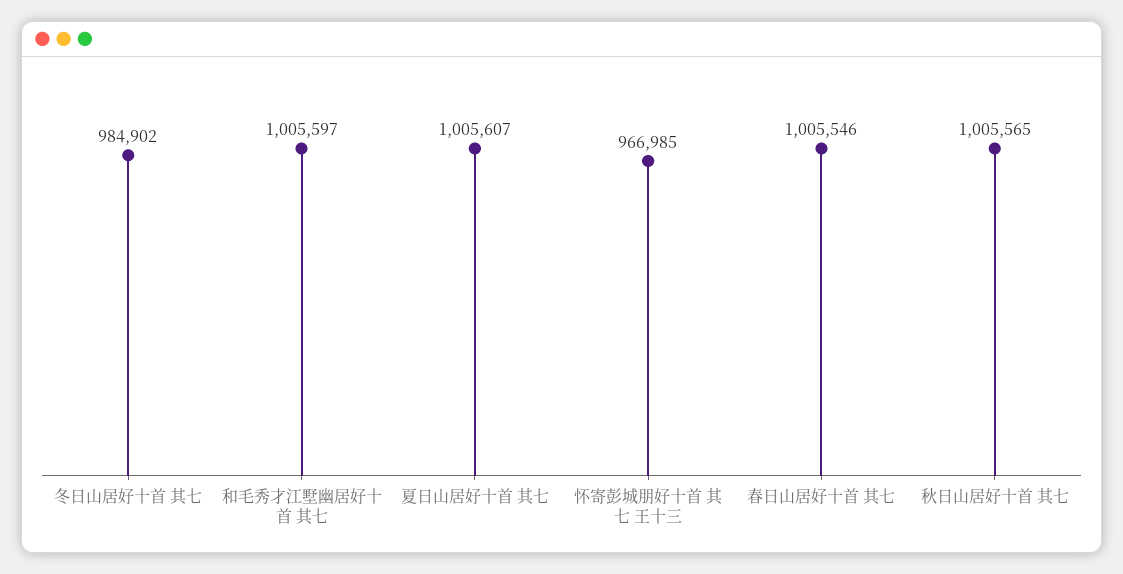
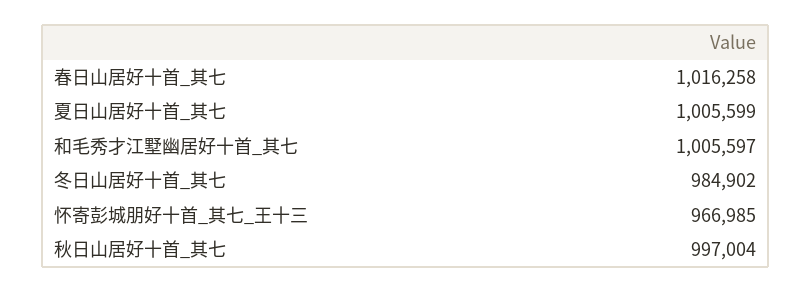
  {
    "冬日山居好十首 其七": 984902,
    "和毛秀才江墅幽居好十首 其七": 1005597,
-   "夏日山居好十首 其七": 1005607,
+   "夏日山居好十首 其七": 1005599,
    "怀寄彭城朋好十首 其七 王十三": 966985,
-   "春日山居好十首 其七": 1005546,
+   "春日山居好十首 其七": 1016258,
-   "秋日山居好十首 其七": 1005565
+   "秋日山居好十首 其七": 997004
  }

